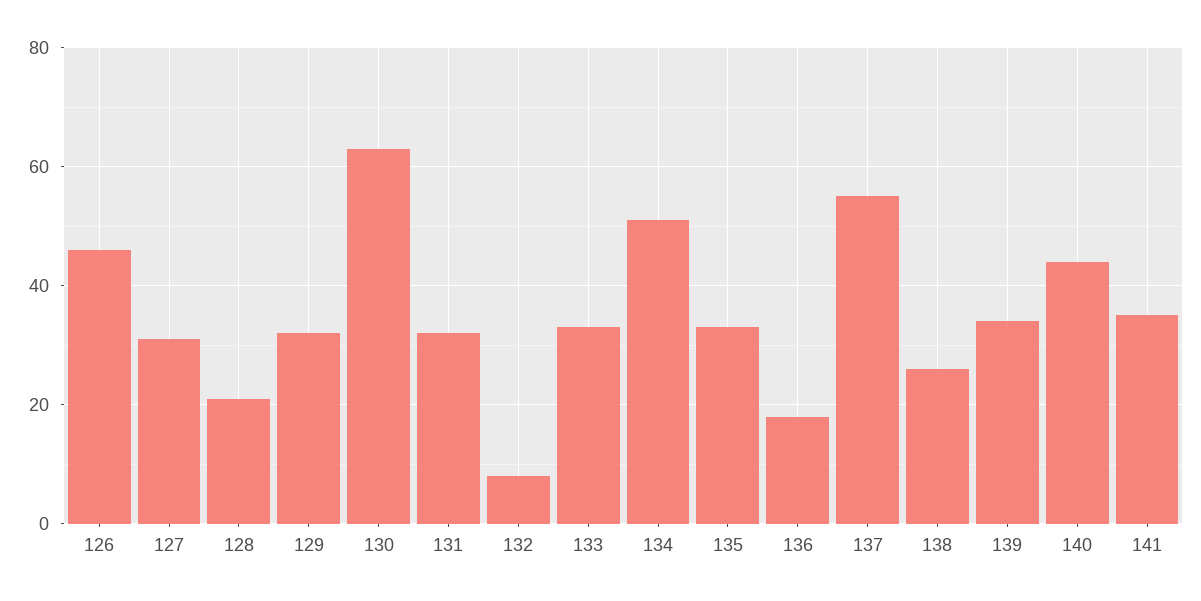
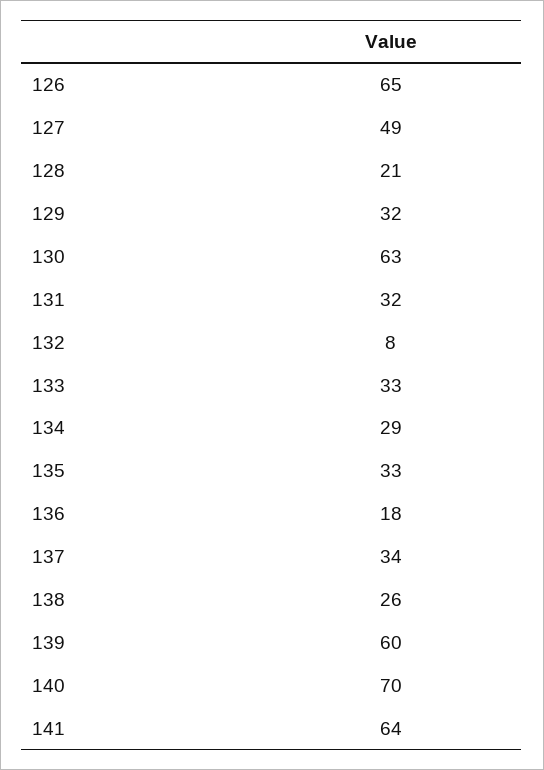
  {
-   "126": 45,
+   "126": 65,
-   "127": 30,
+   "127": 49,
    "128": 21,
    "129": 32,
    "130": 63,
    "131": 32,
    "132": 8,
    "133": 33,
-   "134": 50,
+   "134": 29,
    "135": 33,
    "136": 18,
-   "137": 55,
+   "137": 34,
    "138": 26,
-   "139": 35,
+   "139": 60,
-   "140": 45,
+   "140": 70,
-   "141": 35
+   "141": 64
  }

